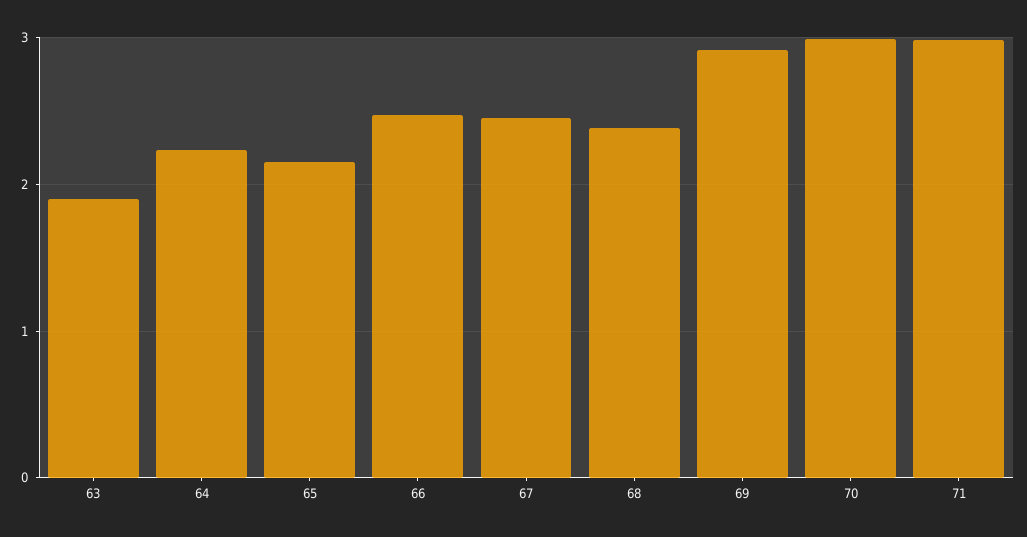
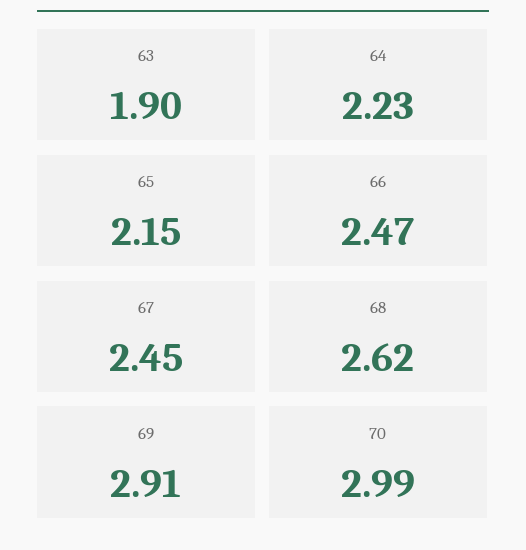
  {
    "63": 1.9,
    "64": 2.23,
    "65": 2.15,
    "66": 2.47,
    "67": 2.45,
-   "68": 2.4,
+   "68": 2.62,
    "69": 2.91,
-   "70": 2.99,
+   "70": 2.99
-   "71": 3
  }

